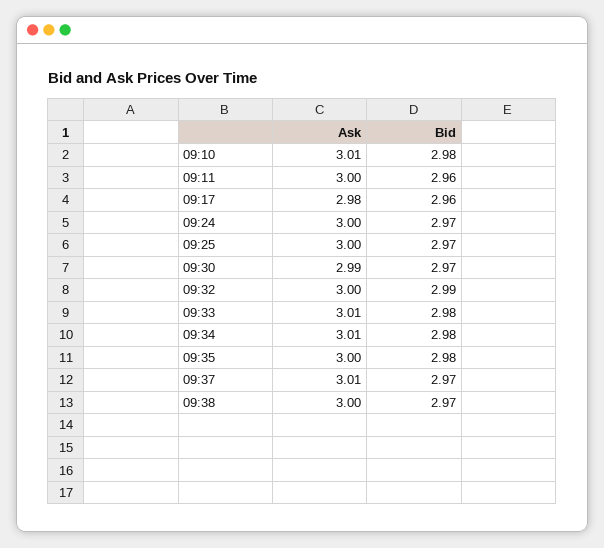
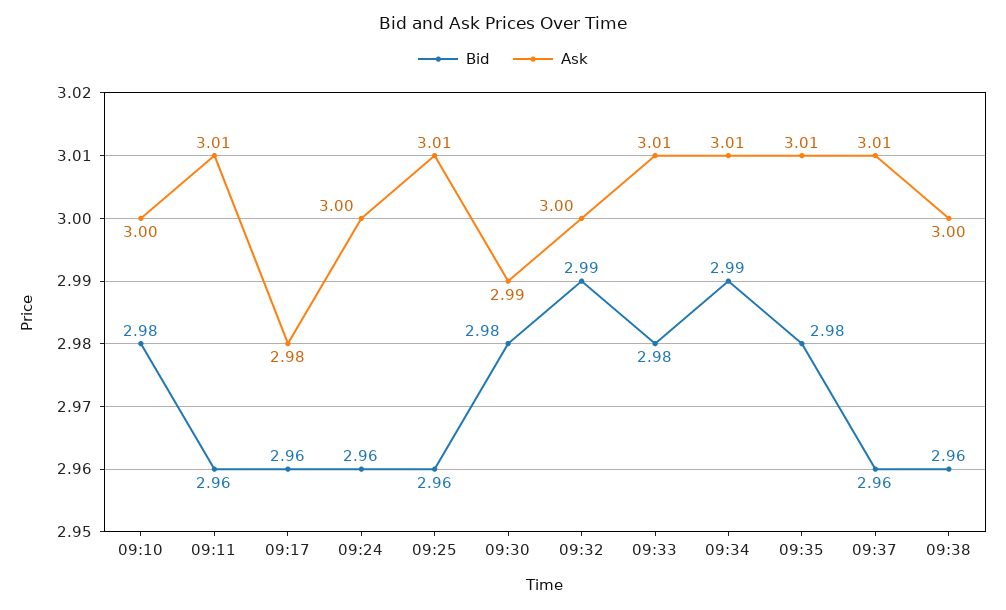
  {
    "Ask": {
-     "09:10": 3.01,
+     "09:10": 3,
-     "09:11": 3,
+     "09:11": 3.01,
      "09:17": 2.98,
      "09:24": 3,
-     "09:25": 3,
+     "09:25": 3.01,
      "09:30": 2.99,
      "09:32": 3,
      "09:33": 3.01,
      "09:34": 3.01,
-     "09:35": 3,
+     "09:35": 3.01,
      "09:37": 3.01,
      "09:38": 3
    },
    "Bid": {
      "09:10": 2.98,
      "09:11": 2.96,
      "09:17": 2.96,
-     "09:24": 2.97,
+     "09:24": 2.96,
-     "09:25": 2.97,
+     "09:25": 2.96,
-     "09:30": 2.97,
+     "09:30": 2.98,
      "09:32": 2.99,
      "09:33": 2.98,
-     "09:34": 2.98,
+     "09:34": 2.99,
      "09:35": 2.98,
-     "09:37": 2.97,
+     "09:37": 2.96,
-     "09:38": 2.97
+     "09:38": 2.96
    }
  }

